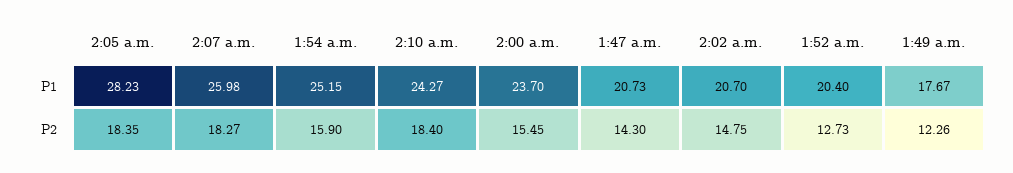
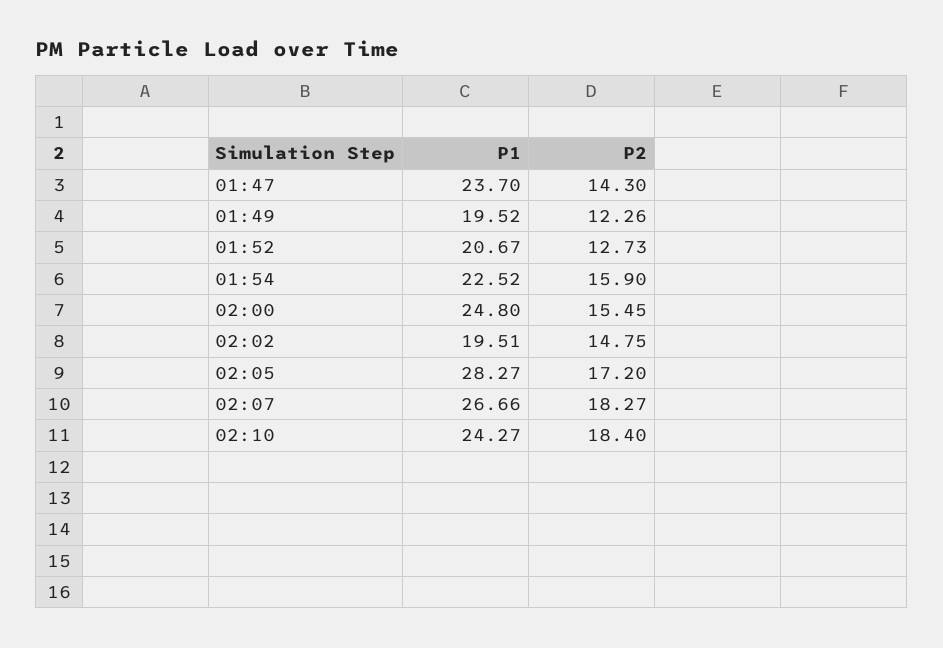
  {
    "2:05 a.m.": {
-     "P1": 28.23,
+     "P1": 28.27,
-     "P2": 18.35
+     "P2": 17.2
    },
    "2:07 a.m.": {
-     "P1": 25.98,
+     "P1": 26.66,
      "P2": 18.27
    },
    "1:54 a.m.": {
-     "P1": 25.15,
+     "P1": 22.52,
      "P2": 15.9
    },
    "2:10 a.m.": {
      "P1": 24.27,
      "P2": 18.4
    },
    "2:00 a.m.": {
-     "P1": 23.7,
+     "P1": 24.8,
      "P2": 15.45
    },
    "1:47 a.m.": {
-     "P1": 20.73,
+     "P1": 23.7,
      "P2": 14.3
    },
    "2:02 a.m.": {
-     "P1": 20.7,
+     "P1": 19.51,
      "P2": 14.75
    },
    "1:52 a.m.": {
-     "P1": 20.4,
+     "P1": 20.67,
      "P2": 12.73
    },
    "1:49 a.m.": {
-     "P1": 17.67,
+     "P1": 19.52,
      "P2": 12.26
    }
  }

